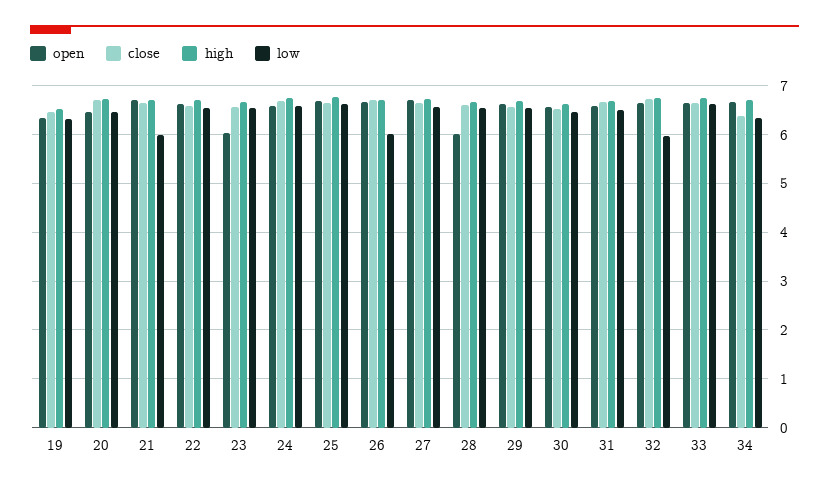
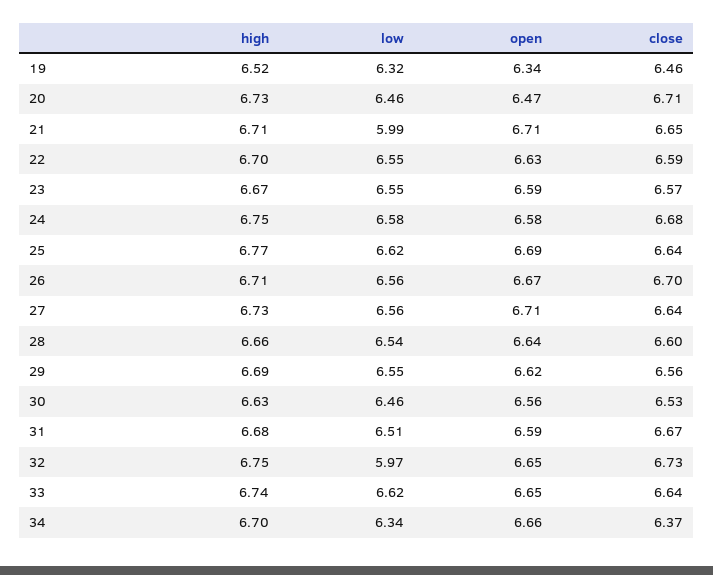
  {
    "open": {
      "19": 6.34,
      "20": 6.47,
      "21": 6.71,
      "22": 6.63,
-     "23": 6,
+     "23": 6.59,
      "24": 6.58,
      "25": 6.69,
      "26": 6.67,
      "27": 6.71,
-     "28": 6,
+     "28": 6.64,
      "29": 6.62,
      "30": 6.56,
      "31": 6.59,
      "32": 6.65,
      "33": 6.65,
      "34": 6.66
    },
    "close": {
      "19": 6.46,
      "20": 6.71,
      "21": 6.65,
      "22": 6.59,
      "23": 6.57,
      "24": 6.68,
      "25": 6.64,
      "26": 6.7,
      "27": 6.64,
      "28": 6.6,
      "29": 6.56,
      "30": 6.53,
      "31": 6.67,
      "32": 6.73,
      "33": 6.64,
      "34": 6.37
    },
    "high": {
      "19": 6.52,
      "20": 6.73,
      "21": 6.71,
      "22": 6.7,
      "23": 6.67,
      "24": 6.75,
      "25": 6.77,
      "26": 6.71,
      "27": 6.73,
      "28": 6.66,
      "29": 6.69,
      "30": 6.63,
      "31": 6.68,
      "32": 6.75,
      "33": 6.74,
      "34": 6.7
    },
    "low": {
      "19": 6.32,
      "20": 6.46,
      "21": 5.99,
      "22": 6.55,
      "23": 6.55,
      "24": 6.58,
      "25": 6.62,
-     "26": 6,
+     "26": 6.56,
      "27": 6.56,
      "28": 6.54,
      "29": 6.55,
      "30": 6.46,
      "31": 6.51,
      "32": 5.97,
      "33": 6.62,
      "34": 6.34
    }
  }

